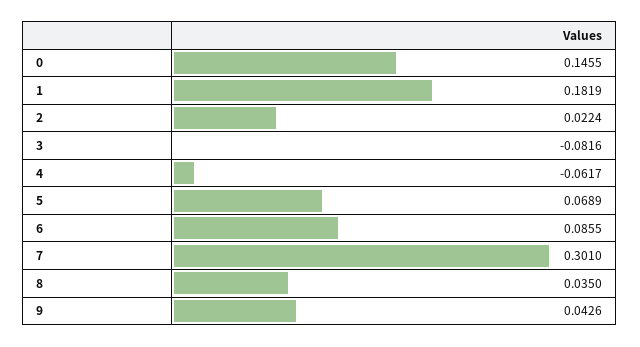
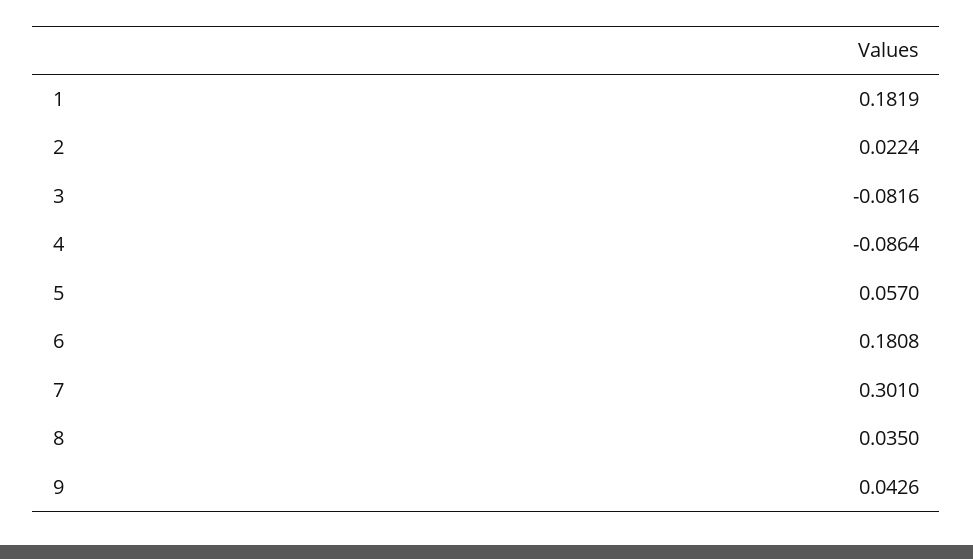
  {
-   "0": 0.1455,
    "1": 0.1819,
    "2": 0.0224,
    "3": -0.0816,
-   "4": -0.0617,
+   "4": -0.0864,
-   "5": 0.0689,
+   "5": 0.057,
-   "6": 0.0855,
+   "6": 0.1808,
    "7": 0.301,
    "8": 0.035,
    "9": 0.0426
  }

